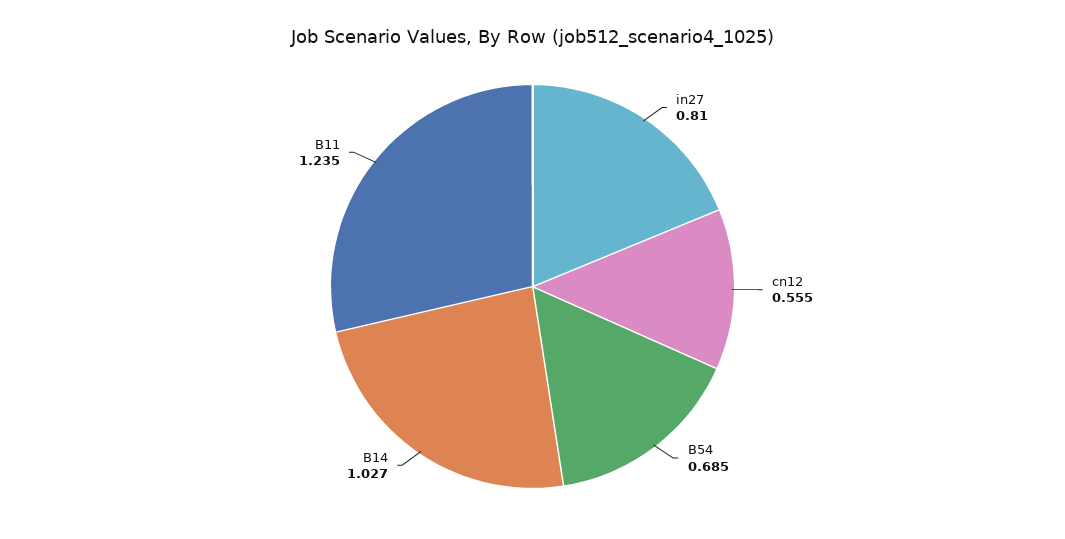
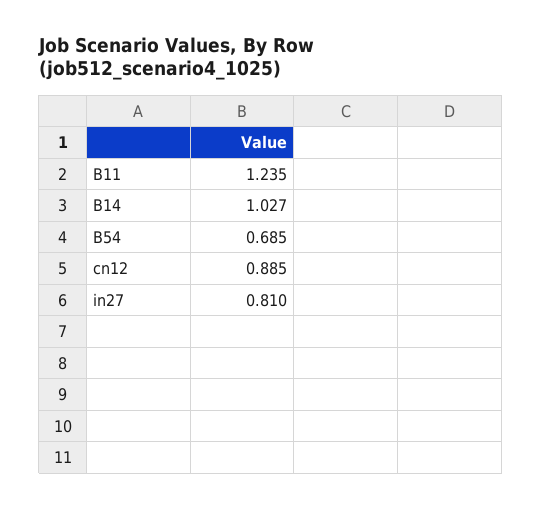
  {
    "in27": 0.81,
-   "cn12": 0.555,
+   "cn12": 0.885,
    "B54": 0.685,
    "B14": 1.027,
    "B11": 1.235
  }

